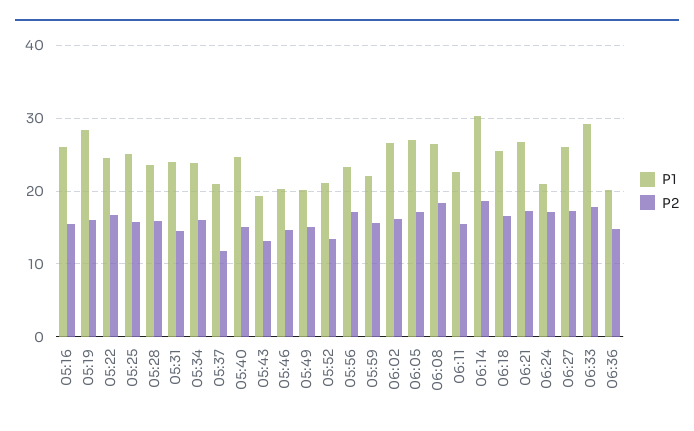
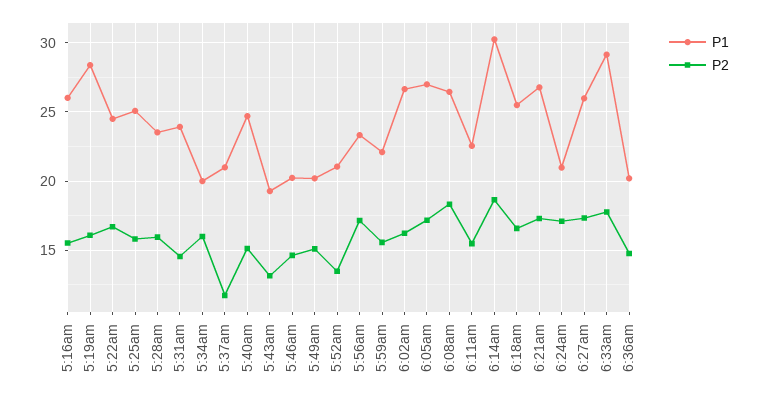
  {
    "P1": {
      "05:16": 26,
      "05:19": 28.5,
      "05:22": 24.5,
      "05:25": 25,
      "05:28": 23.5,
      "05:31": 24,
-     "05:34": 24,
+     "05:34": 20,
      "05:37": 21,
      "05:40": 24.5,
      "05:43": 19.5,
      "05:46": 20,
      "05:49": 20,
      "05:52": 21,
      "05:56": 23.5,
      "05:59": 22,
      "06:02": 26.5,
      "06:05": 27,
      "06:08": 26.5,
      "06:11": 22.5,
      "06:14": 30.5,
      "06:18": 25.5,
      "06:21": 27,
      "06:24": 21,
      "06:27": 26,
      "06:33": 29,
      "06:36": 20
    },
    "P2": {
      "05:16": 15.5,
      "05:19": 16,
      "05:22": 16.5,
      "05:25": 16,
      "05:28": 16,
      "05:31": 14.5,
      "05:34": 16,
      "05:37": 11.5,
      "05:40": 15,
      "05:43": 13,
      "05:46": 14.5,
      "05:49": 15,
      "05:52": 13.5,
      "05:56": 17,
      "05:59": 15.5,
      "06:02": 16,
      "06:05": 17,
      "06:08": 18.5,
      "06:11": 15.5,
      "06:14": 18.5,
      "06:18": 16.5,
      "06:21": 17.5,
      "06:24": 17,
      "06:27": 17.5,
      "06:33": 18,
      "06:36": 15
    }
  }

